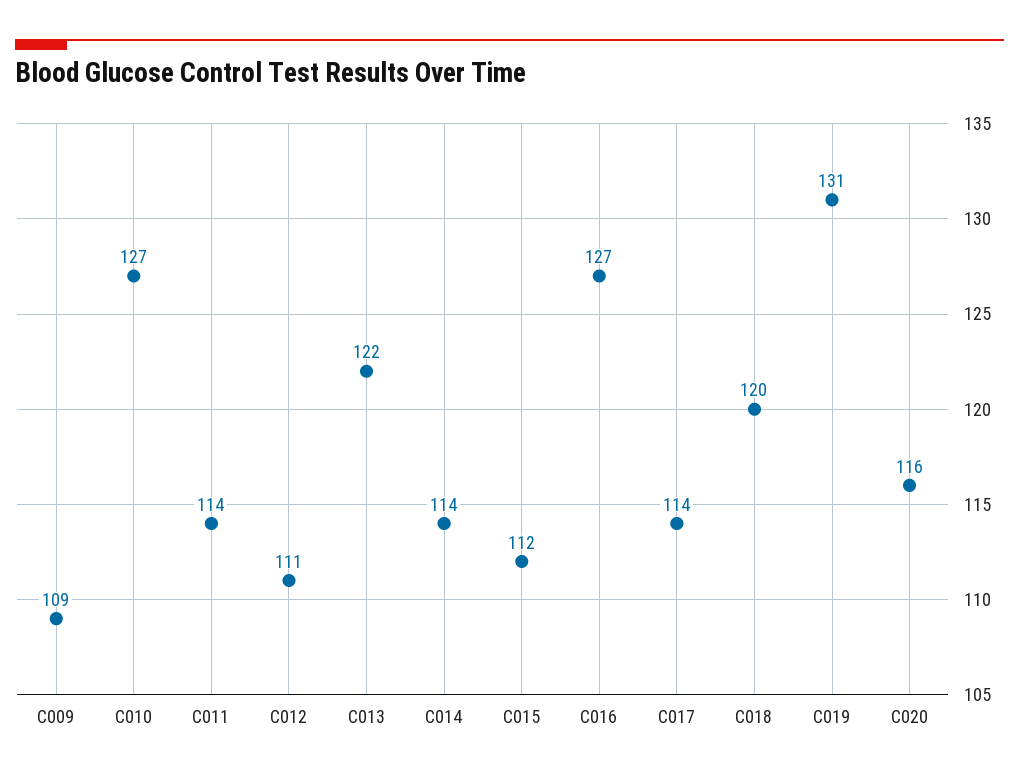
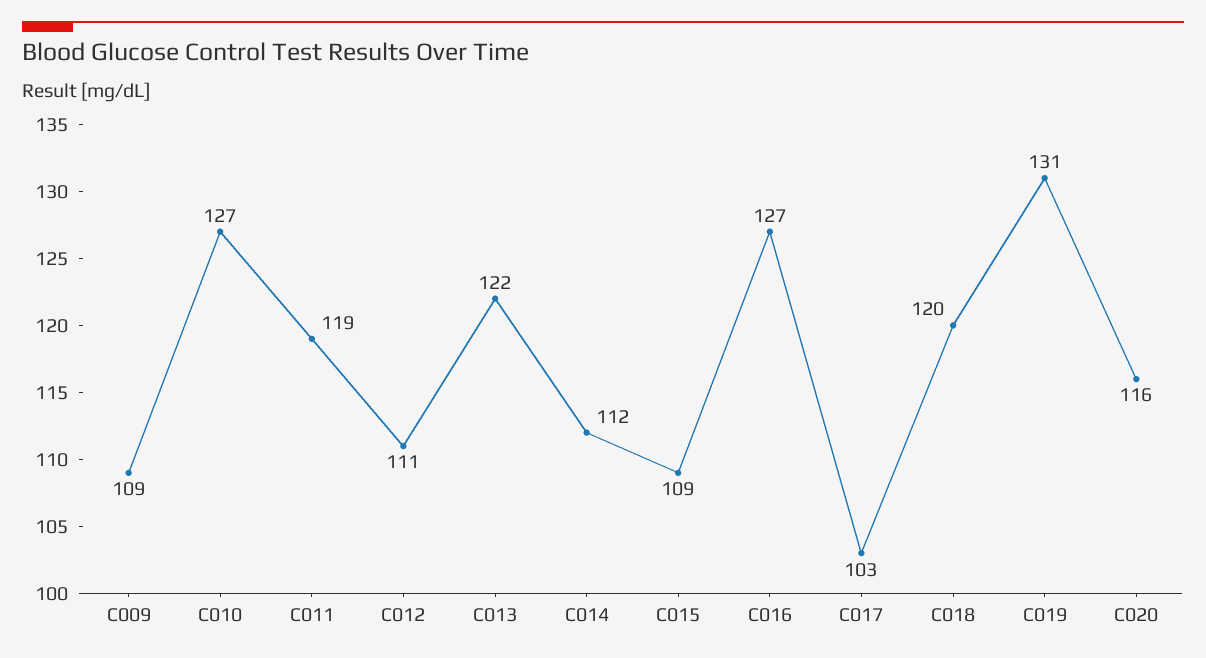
  {
    "C009": 109,
    "C010": 127,
-   "C011": 114,
+   "C011": 119,
    "C012": 111,
    "C013": 122,
-   "C014": 114,
+   "C014": 112,
-   "C015": 112,
+   "C015": 109,
    "C016": 127,
-   "C017": 114,
+   "C017": 103,
    "C018": 120,
    "C019": 131,
    "C020": 116
  }

